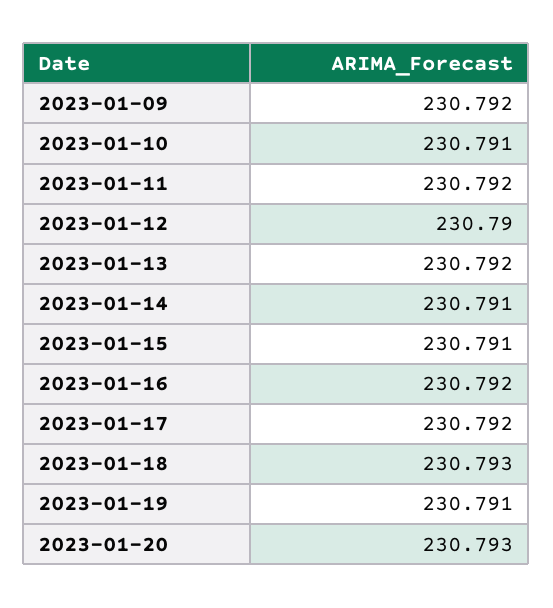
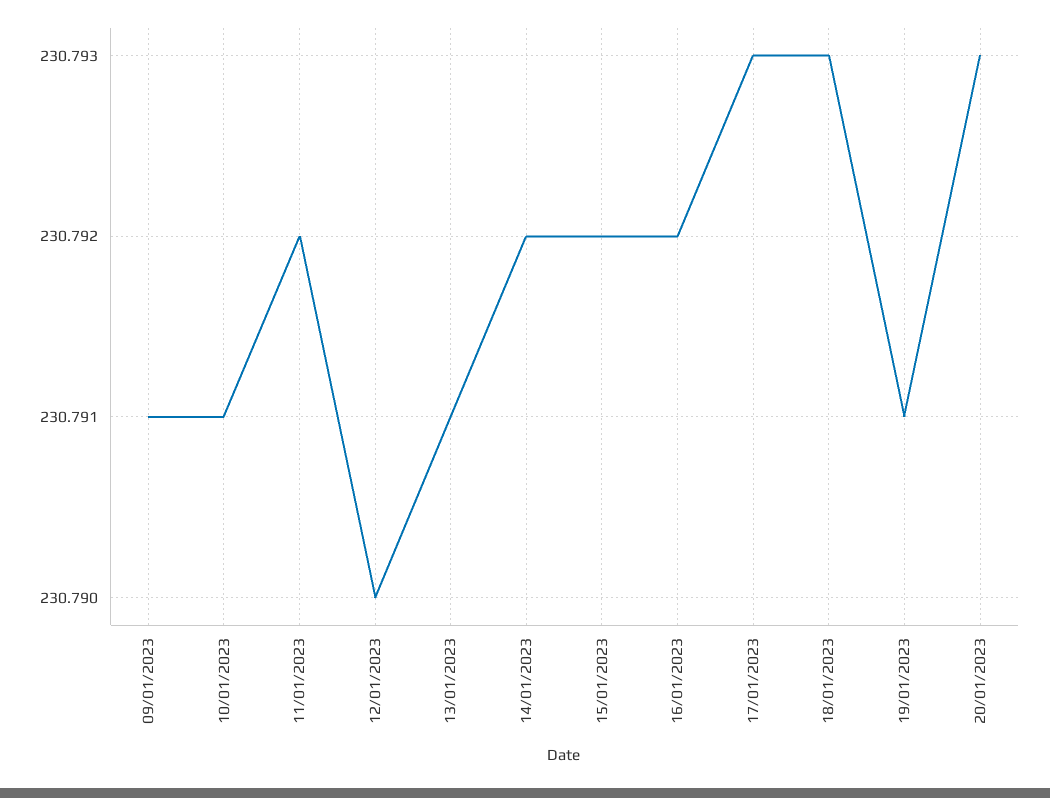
  {
-   "2023-01-09": 230.792,
+   "2023-01-09": 230.791,
    "2023-01-10": 230.791,
    "2023-01-11": 230.792,
    "2023-01-12": 230.79,
-   "2023-01-13": 230.792,
+   "2023-01-13": 230.791,
-   "2023-01-14": 230.791,
+   "2023-01-14": 230.792,
-   "2023-01-15": 230.791,
+   "2023-01-15": 230.792,
    "2023-01-16": 230.792,
-   "2023-01-17": 230.792,
+   "2023-01-17": 230.793,
    "2023-01-18": 230.793,
    "2023-01-19": 230.791,
    "2023-01-20": 230.793
  }

